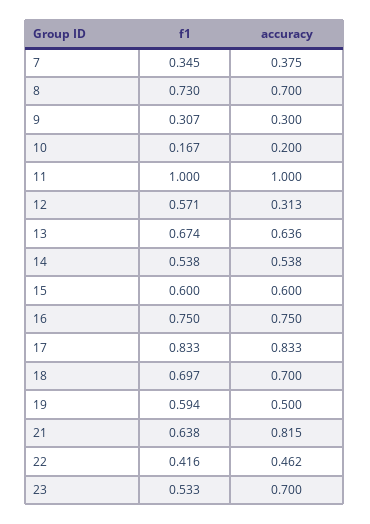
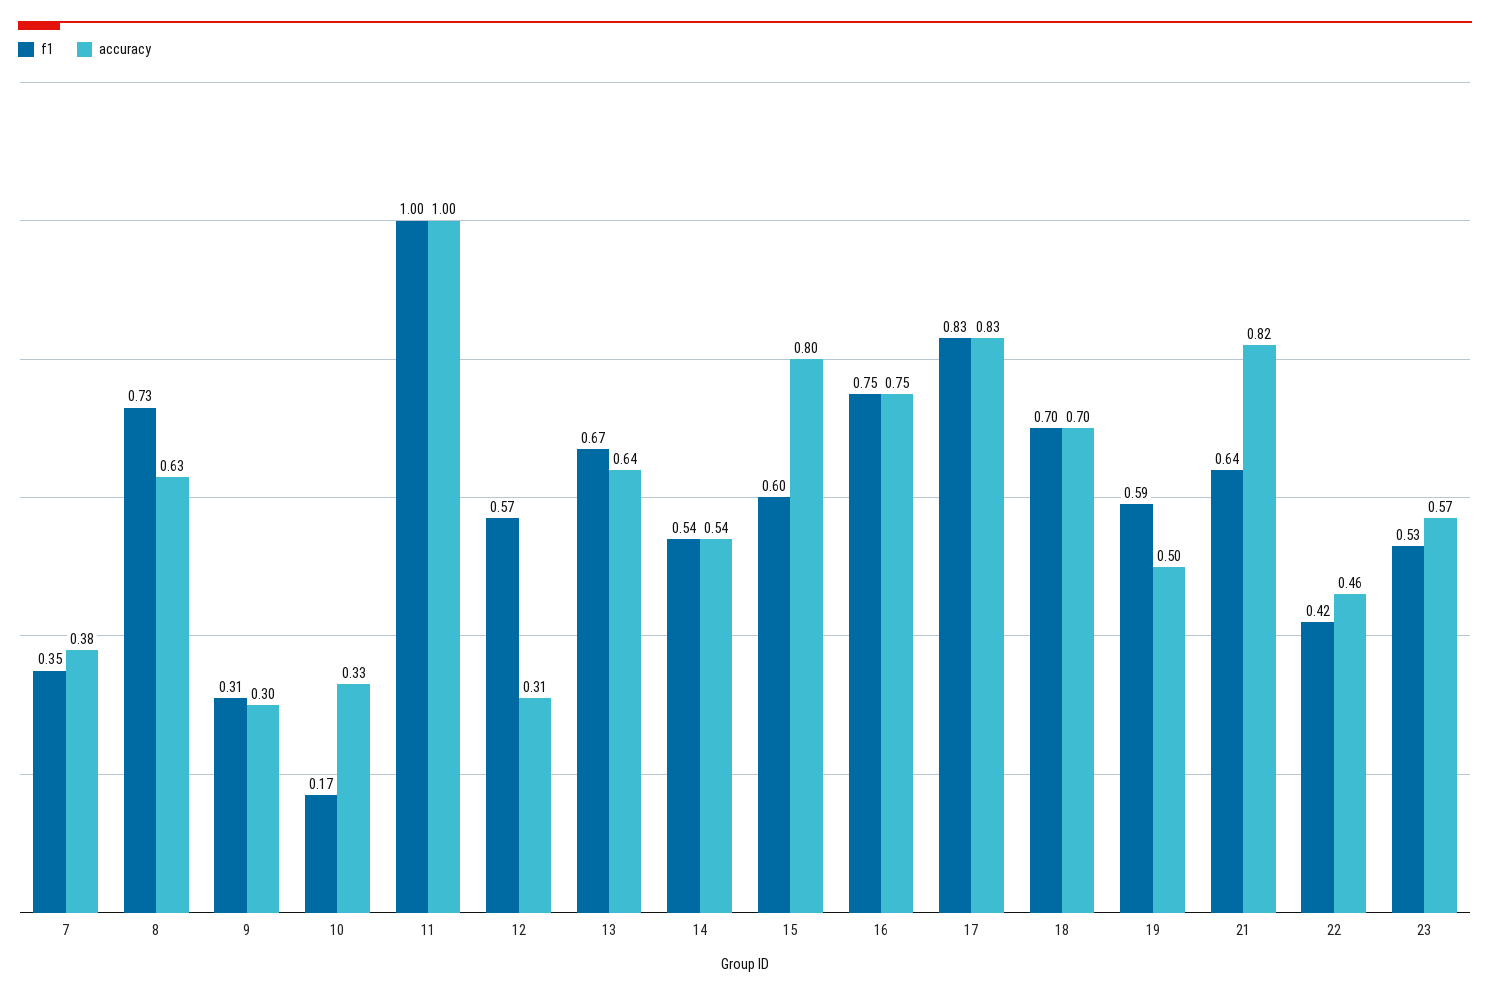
  {
    "f1": {
      "7": 0.345,
      "8": 0.73,
      "9": 0.307,
      "10": 0.167,
      "11": 1,
      "12": 0.571,
      "13": 0.674,
      "14": 0.538,
      "15": 0.6,
      "16": 0.75,
      "17": 0.833,
      "18": 0.697,
      "19": 0.594,
      "21": 0.638,
      "22": 0.416,
      "23": 0.533
    },
    "accuracy": {
      "7": 0.375,
-     "8": 0.7,
+     "8": 0.63,
      "9": 0.3,
-     "10": 0.2,
+     "10": 0.33,
      "11": 1,
      "12": 0.313,
      "13": 0.636,
      "14": 0.538,
-     "15": 0.6,
+     "15": 0.8,
      "16": 0.75,
      "17": 0.833,
      "18": 0.7,
      "19": 0.5,
      "21": 0.815,
      "22": 0.462,
-     "23": 0.7
+     "23": 0.57
    }
  }

